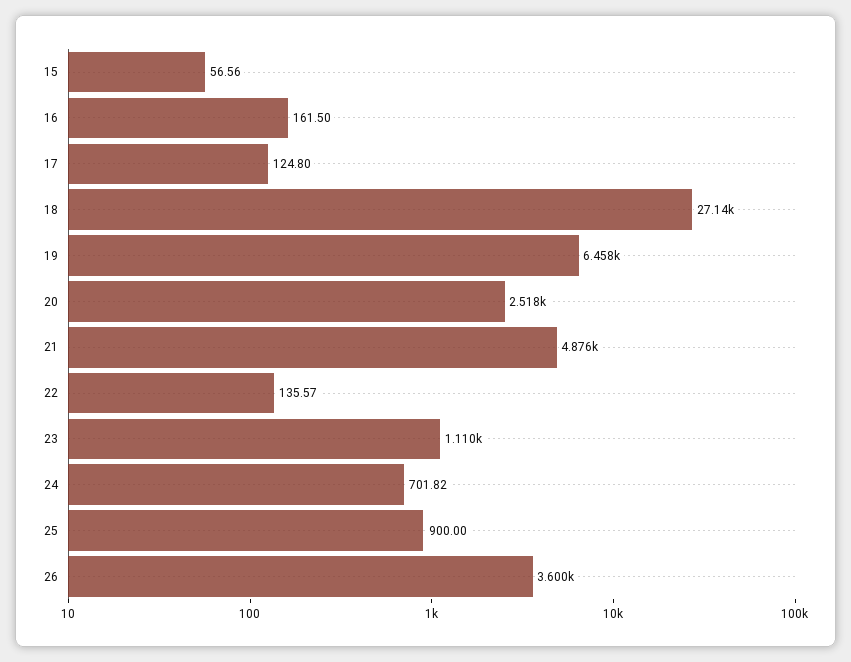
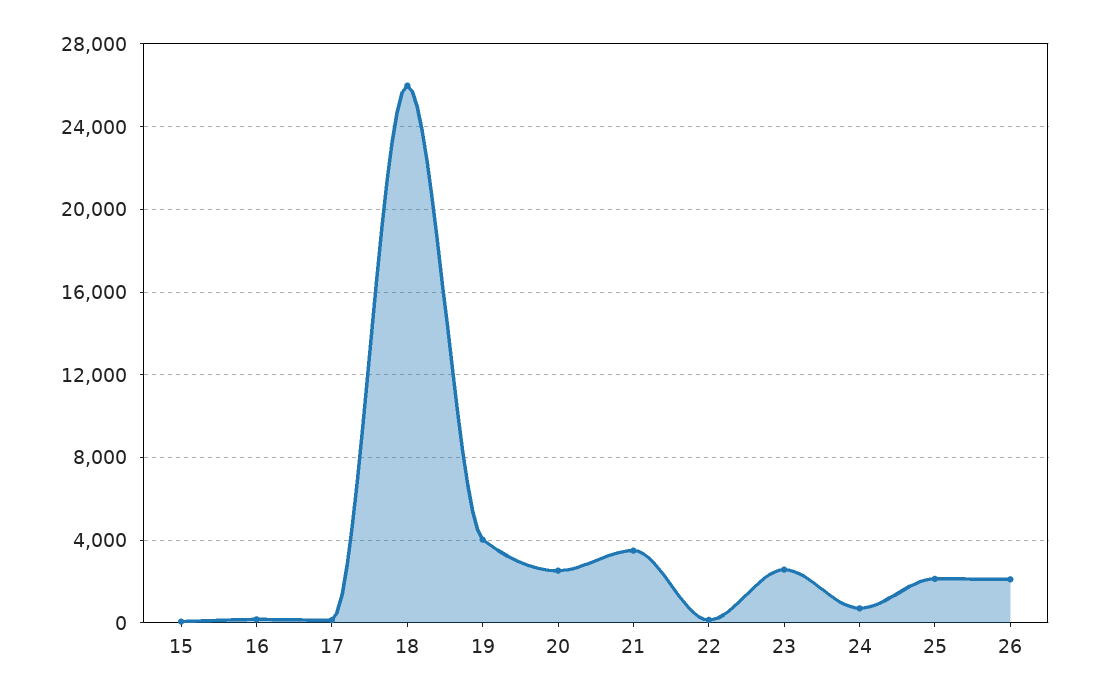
  {
    "15": 56.56,
    "16": 161.5,
    "17": 124.8,
-   "18": 27140,
+   "18": 26000,
-   "19": 6458,
+   "19": 4000,
    "20": 2518,
-   "21": 4876,
+   "21": 3500,
    "22": 135.57,
-   "23": 1110,
+   "23": 2500,
    "24": 701.82,
-   "25": 900,
+   "25": 2000,
-   "26": 3600
+   "26": 2000
  }

